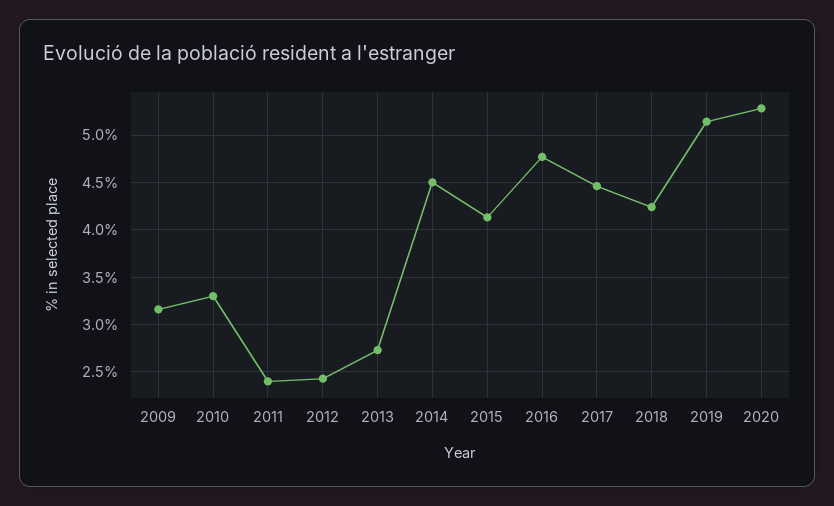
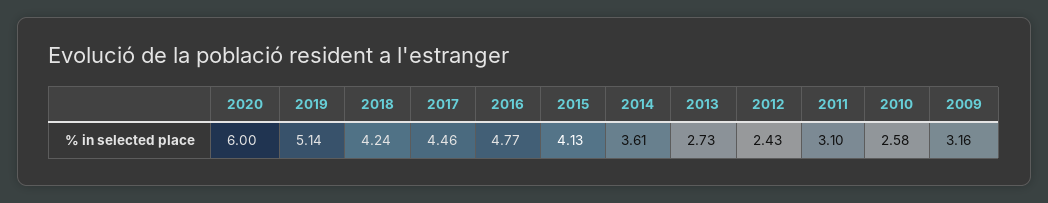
  {
    "2009": 3.16,
-   "2010": 3.3,
+   "2010": 2.58,
-   "2011": 2.4,
+   "2011": 3.1,
    "2012": 2.43,
    "2013": 2.73,
-   "2014": 4.5,
+   "2014": 3.61,
    "2015": 4.13,
    "2016": 4.77,
    "2017": 4.46,
    "2018": 4.24,
    "2019": 5.14,
-   "2020": 5.3
+   "2020": 6
  }

